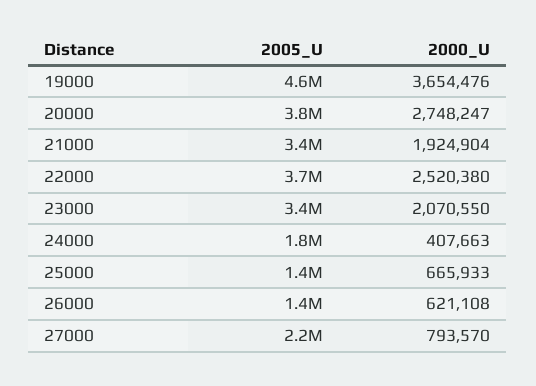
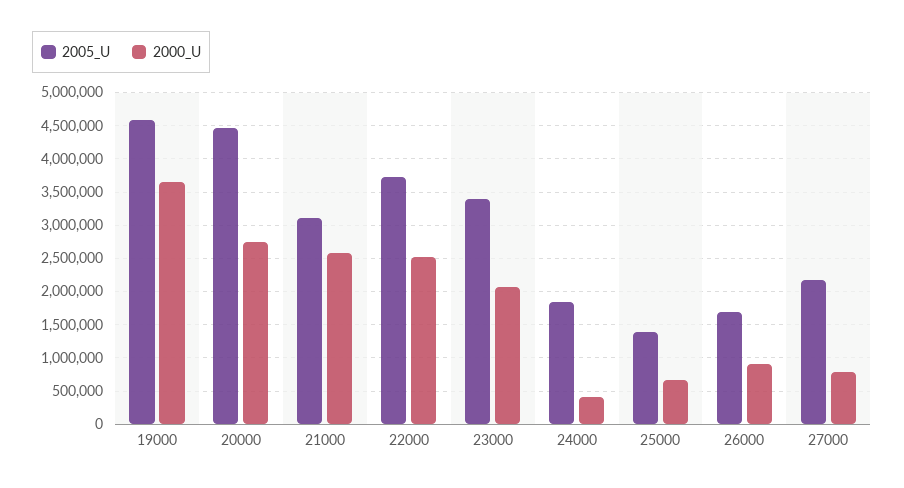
  {
    "2005_U": {
      "19000": 4600000,
-     "20000": 3800000,
+     "20000": 4500000,
-     "21000": 3400000,
+     "21000": 3100000,
      "22000": 3700000,
      "23000": 3400000,
      "24000": 1800000,
      "25000": 1400000,
-     "26000": 1400000,
+     "26000": 1700000,
      "27000": 2200000
    },
    "2000_U": {
      "19000": 3654476,
      "20000": 2748247,
-     "21000": 1924904,
+     "21000": 2600000,
      "22000": 2520380,
      "23000": 2070550,
      "24000": 407663,
      "25000": 665933,
-     "26000": 621108,
+     "26000": 900000,
      "27000": 793570
    }
  }

